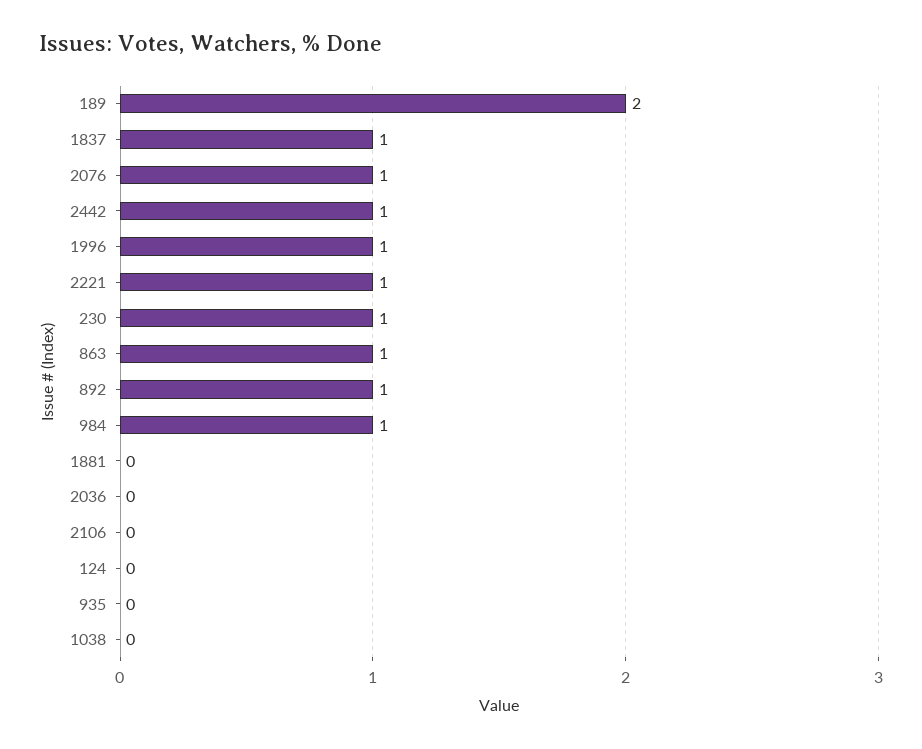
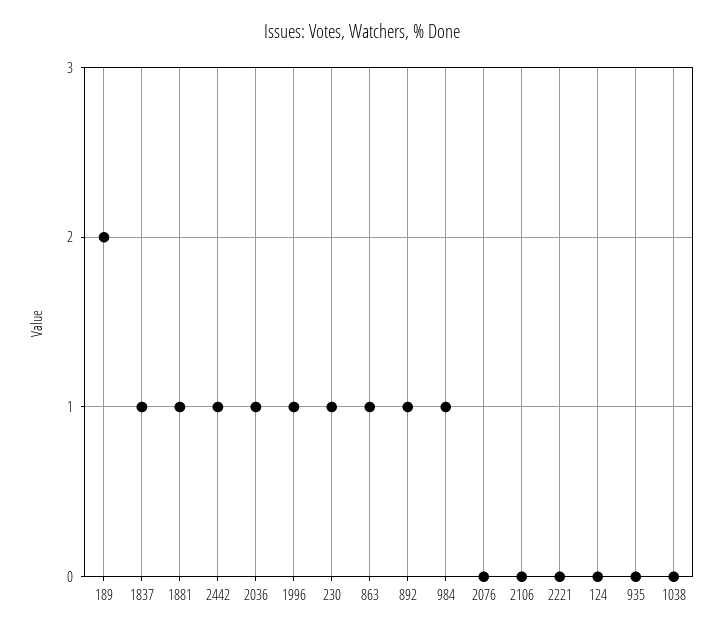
  {
    "189": 2,
    "1837": 1,
-   "2076": 1,
+   "2076": 0,
    "2442": 1,
    "1996": 1,
-   "2221": 1,
+   "2221": 0,
    "230": 1,
    "863": 1,
    "892": 1,
    "984": 1,
-   "1881": 0,
+   "1881": 1,
-   "2036": 0,
+   "2036": 1,
    "2106": 0,
    "124": 0,
    "935": 0,
    "1038": 0
  }

